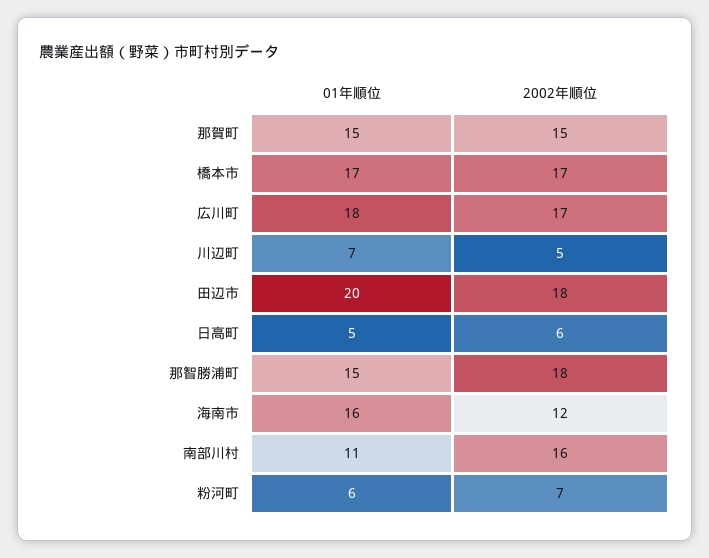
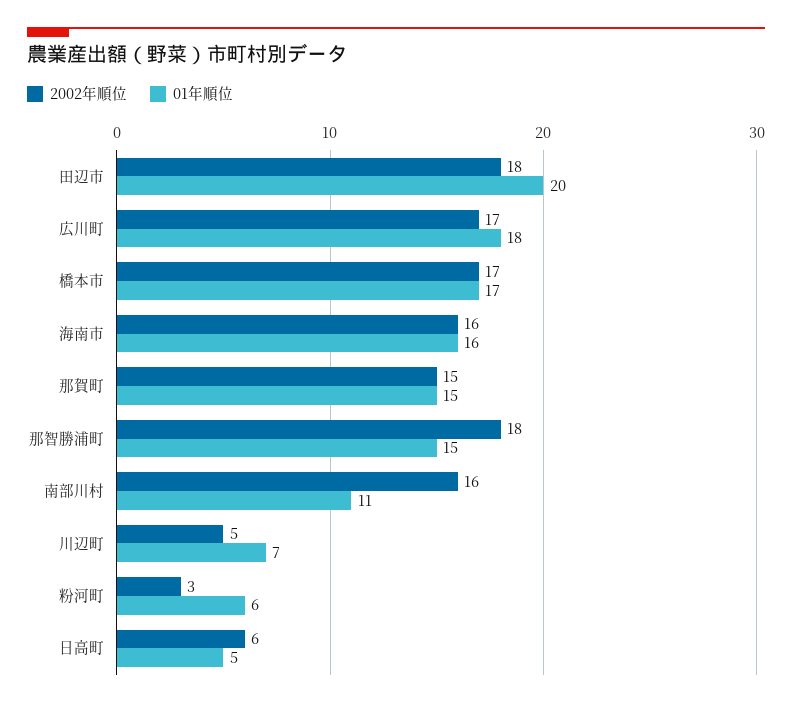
  {
    "01年順位": {
      "那賀町": 15,
      "橋本市": 17,
      "広川町": 18,
      "川辺町": 7,
      "田辺市": 20,
      "日高町": 5,
      "那智勝浦町": 15,
      "海南市": 16,
      "南部川村": 11,
      "粉河町": 6
    },
    "2002年順位": {
      "那賀町": 15,
      "橋本市": 17,
      "広川町": 17,
      "川辺町": 5,
      "田辺市": 18,
      "日高町": 6,
      "那智勝浦町": 18,
-     "海南市": 12,
+     "海南市": 16,
      "南部川村": 16,
-     "粉河町": 7
+     "粉河町": 3
    }
  }

